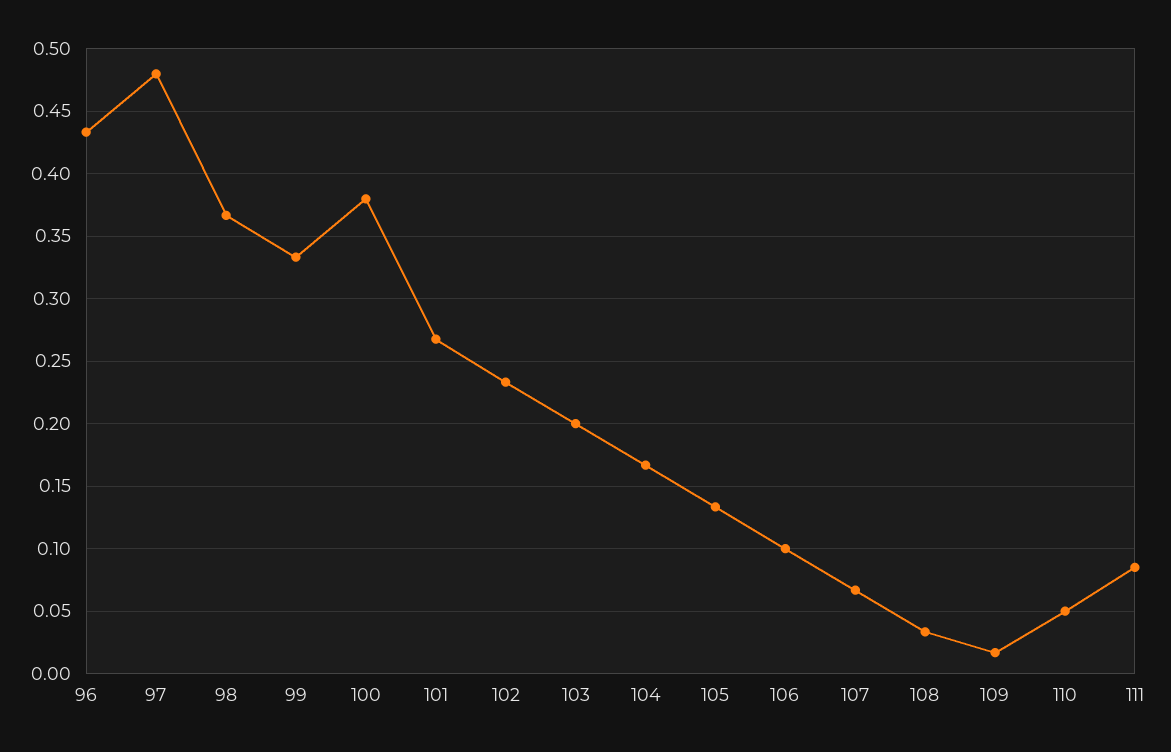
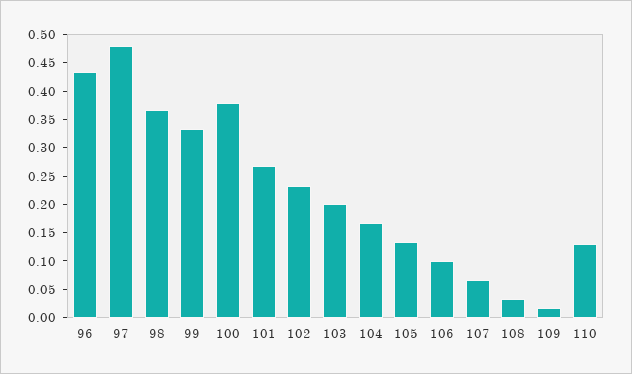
  {
    "96": 0.435,
    "97": 0.48,
    "98": 0.365,
    "99": 0.335,
    "100": 0.38,
    "101": 0.27,
    "102": 0.235,
    "103": 0.2,
    "104": 0.165,
    "105": 0.135,
    "106": 0.1,
    "107": 0.065,
    "108": 0.035,
    "109": 0.015,
-   "110": 0.05,
+   "110": 0.125
-   "111": 0.085
  }

